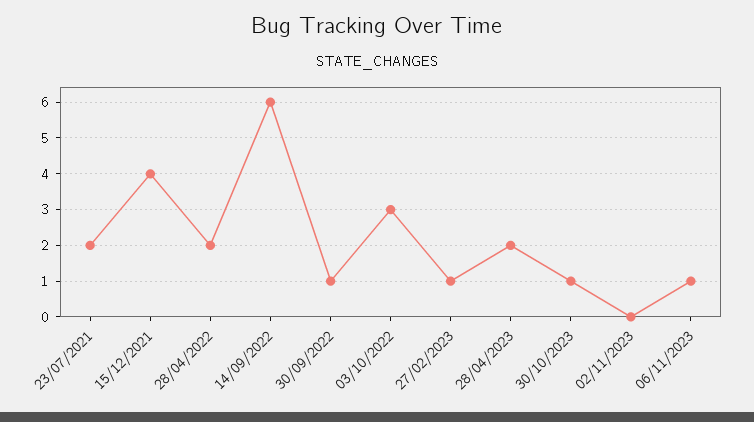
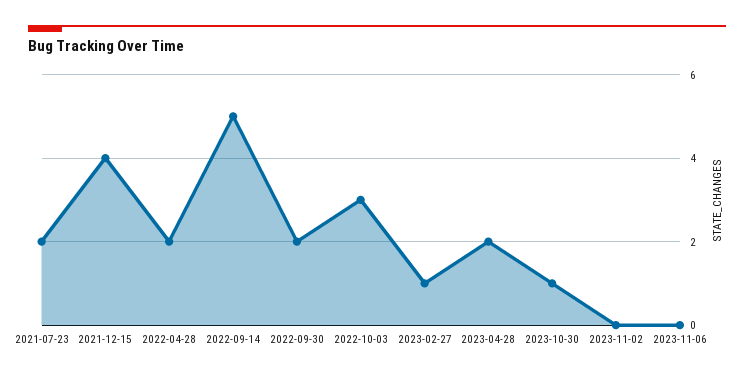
  {
    "23/07/2021": 2,
    "15/12/2021": 4,
    "28/04/2022": 2,
-   "14/09/2022": 6,
+   "14/09/2022": 5,
-   "30/09/2022": 1,
+   "30/09/2022": 2,
    "03/10/2022": 3,
    "27/02/2023": 1,
    "28/04/2023": 2,
    "30/10/2023": 1,
    "02/11/2023": 0,
-   "06/11/2023": 1
+   "06/11/2023": 0
  }

